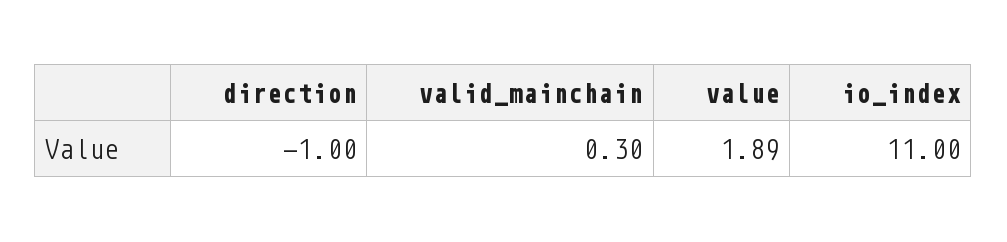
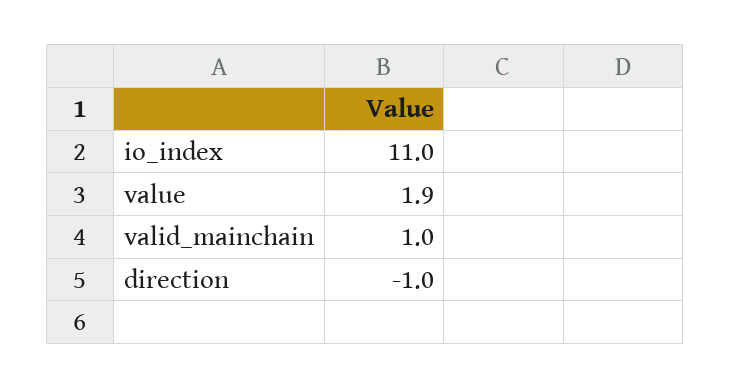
  {
    "direction": -1,
-   "valid_mainchain": 0.3,
+   "valid_mainchain": 1,
    "value": 1.89,
    "io_index": 11
  }

